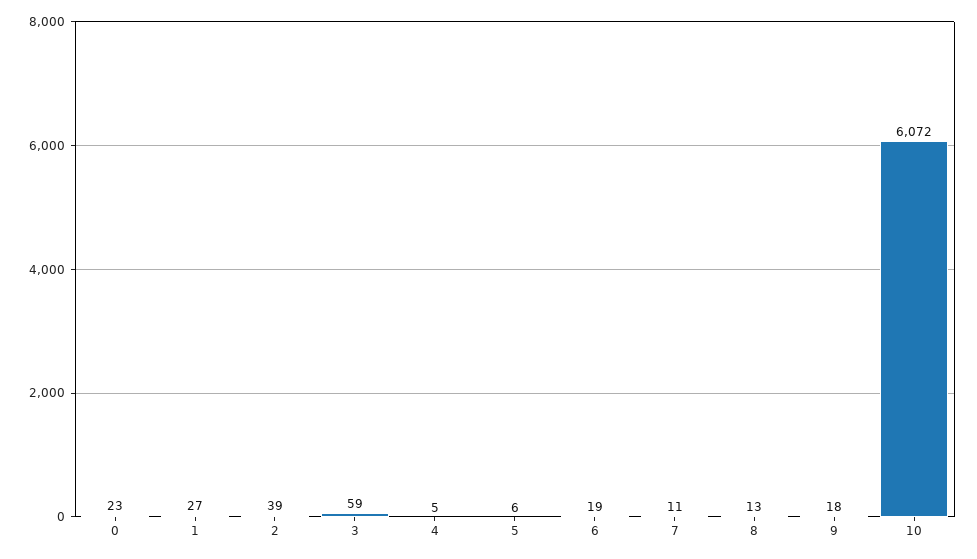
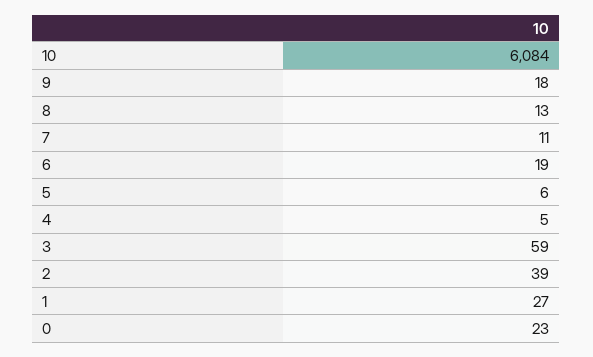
  {
    "0": 23,
    "1": 27,
    "2": 39,
    "3": 59,
    "4": 5,
    "5": 6,
    "6": 19,
    "7": 11,
    "8": 13,
    "9": 18,
-   "10": 6072
+   "10": 6084
  }

